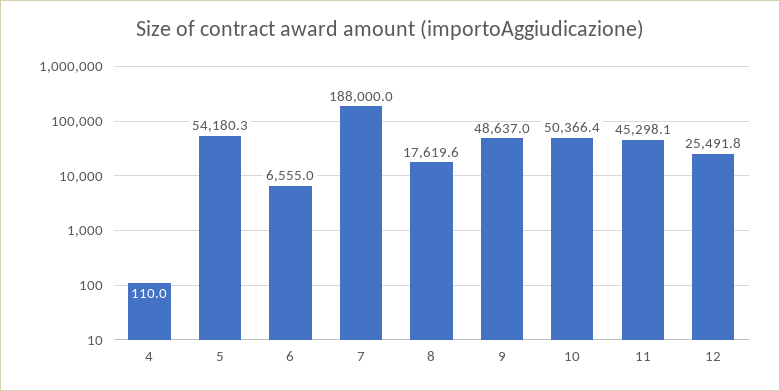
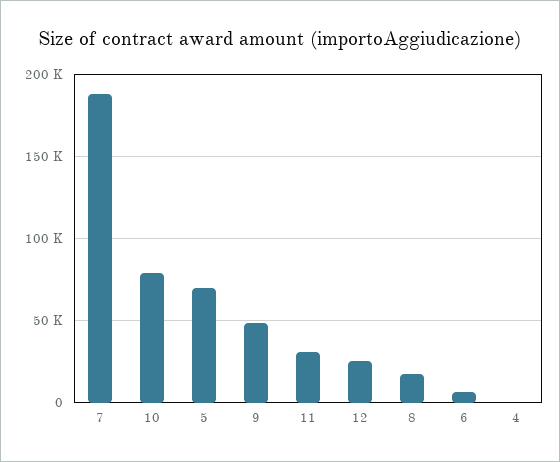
  {
    "4": 110,
-   "5": 54180.3,
+   "5": 70000,
    "6": 6555,
    "7": 188000,
    "8": 17619.6,
    "9": 48637,
-   "10": 50366.4,
+   "10": 80000,
-   "11": 45298.1,
+   "11": 30000,
    "12": 25491.8
  }

